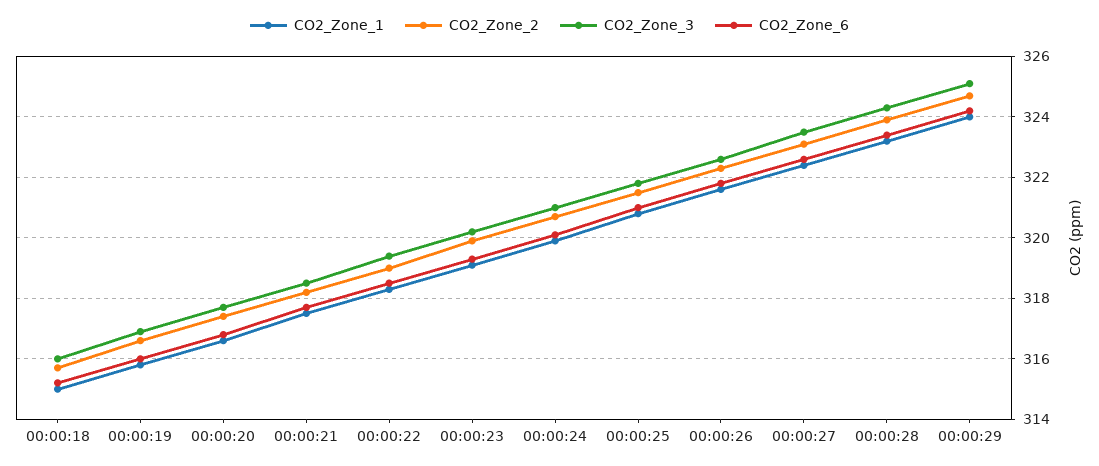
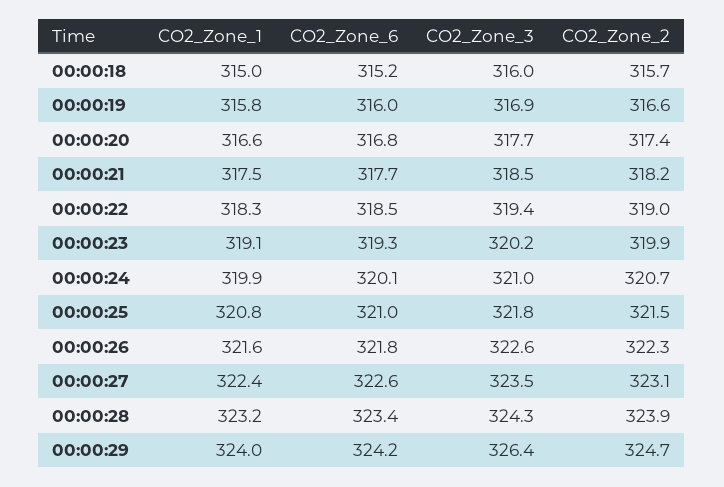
  {
    "CO2_Zone_1": {
      "00:00:18": 315,
      "00:00:19": 315.8,
      "00:00:20": 316.6,
      "00:00:21": 317.5,
      "00:00:22": 318.3,
      "00:00:23": 319.1,
      "00:00:24": 319.9,
      "00:00:25": 320.8,
      "00:00:26": 321.6,
      "00:00:27": 322.4,
      "00:00:28": 323.2,
      "00:00:29": 324
    },
    "CO2_Zone_2": {
      "00:00:18": 315.7,
      "00:00:19": 316.6,
      "00:00:20": 317.4,
      "00:00:21": 318.2,
      "00:00:22": 319,
      "00:00:23": 319.9,
      "00:00:24": 320.7,
      "00:00:25": 321.5,
      "00:00:26": 322.3,
      "00:00:27": 323.1,
      "00:00:28": 323.9,
      "00:00:29": 324.7
    },
    "CO2_Zone_3": {
      "00:00:18": 316,
      "00:00:19": 316.9,
      "00:00:20": 317.7,
      "00:00:21": 318.5,
      "00:00:22": 319.4,
      "00:00:23": 320.2,
      "00:00:24": 321,
      "00:00:25": 321.8,
      "00:00:26": 322.6,
      "00:00:27": 323.5,
      "00:00:28": 324.3,
-     "00:00:29": 325
+     "00:00:29": 326.4
    },
    "CO2_Zone_6": {
      "00:00:18": 315.2,
      "00:00:19": 316,
      "00:00:20": 316.8,
      "00:00:21": 317.7,
      "00:00:22": 318.5,
      "00:00:23": 319.3,
      "00:00:24": 320.1,
      "00:00:25": 321,
      "00:00:26": 321.8,
      "00:00:27": 322.6,
      "00:00:28": 323.4,
      "00:00:29": 324.2
    }
  }

